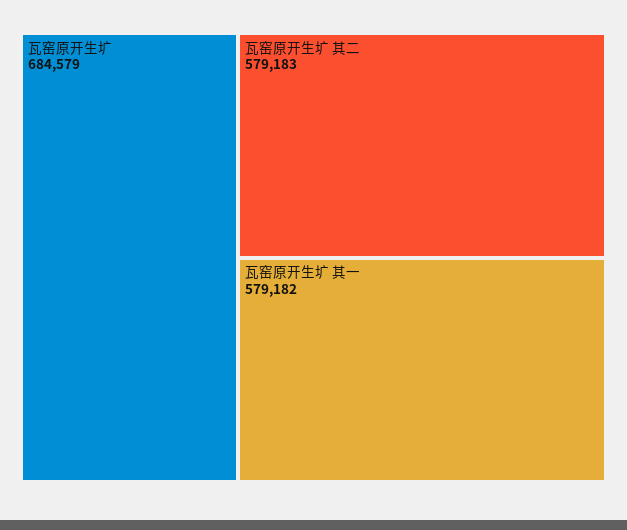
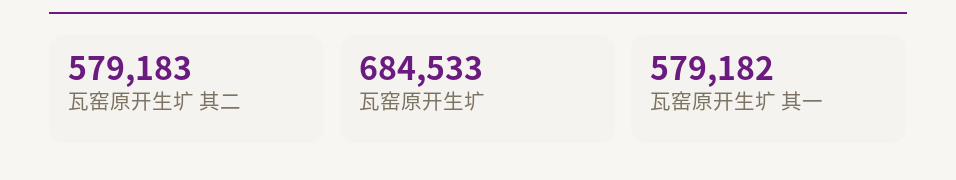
  {
-   "瓦窑原开生圹": 684579,
+   "瓦窑原开生圹": 684533,
    "瓦窑原开生圹 其二": 579183,
    "瓦窑原开生圹 其一": 579182
  }

